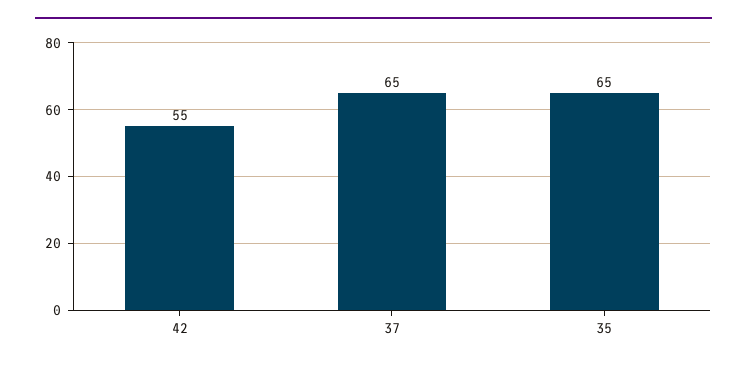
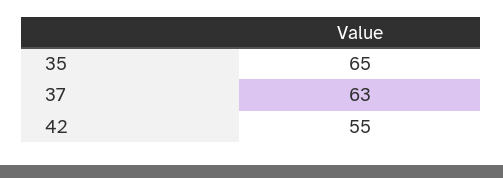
  {
    "42": 55,
-   "37": 65,
+   "37": 63,
    "35": 65
  }

